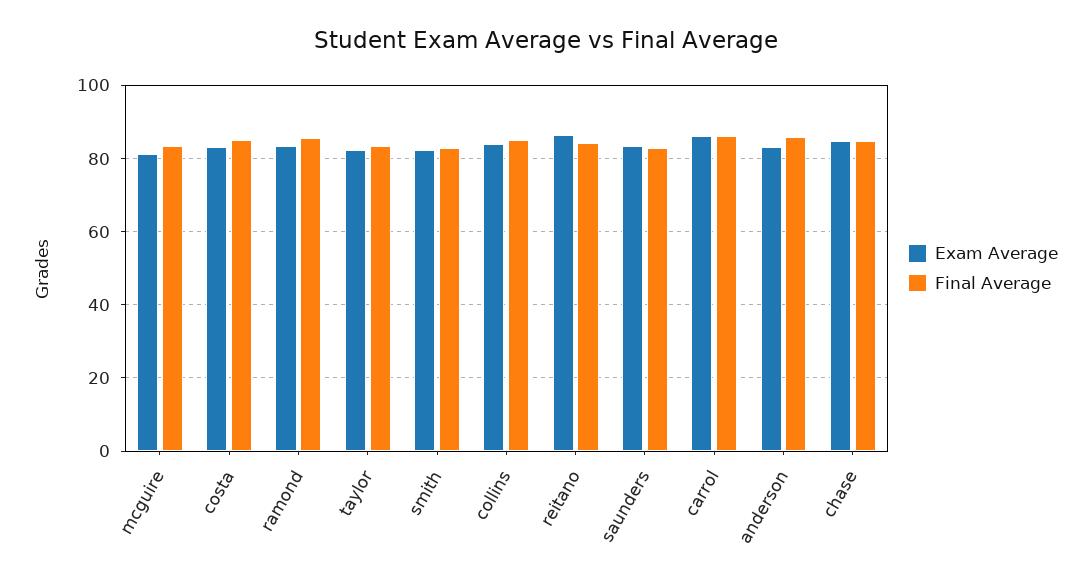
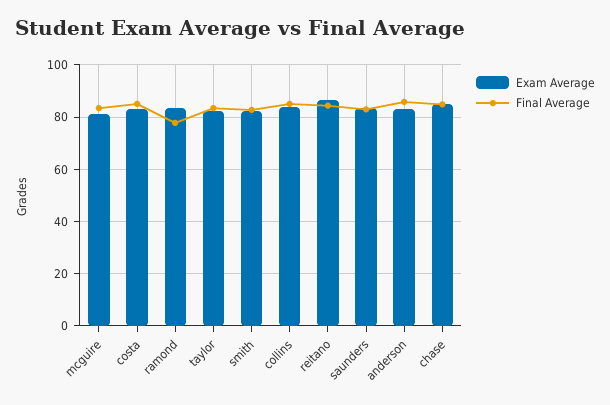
  {
    "Exam Average": {
      "mcguire": 82,
      "costa": 84,
      "ramond": 84,
      "taylor": 82,
      "smith": 82,
      "collins": 84,
      "reitano": 86,
      "saunders": 84,
-     "carrol": 86,
      "anderson": 84,
      "chase": 84
    },
    "Final Average": {
      "mcguire": 84,
      "costa": 86,
-     "ramond": 86,
+     "ramond": 77.5,
      "taylor": 84,
      "smith": 82,
      "collins": 86,
      "reitano": 84,
      "saunders": 82,
-     "carrol": 86,
      "anderson": 86,
      "chase": 84
    }
  }

